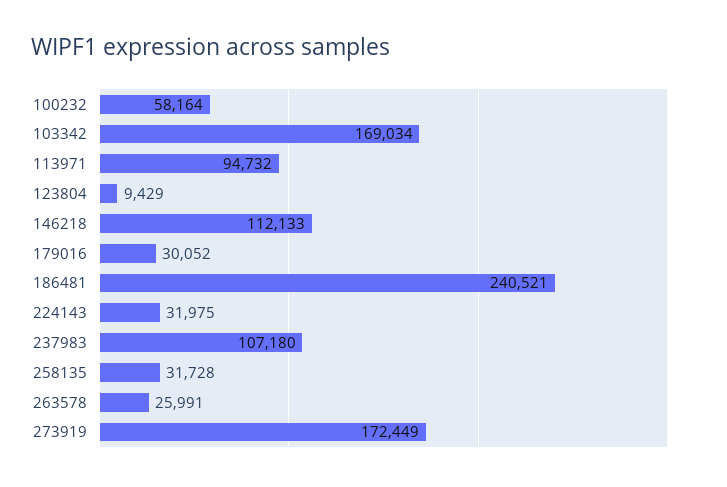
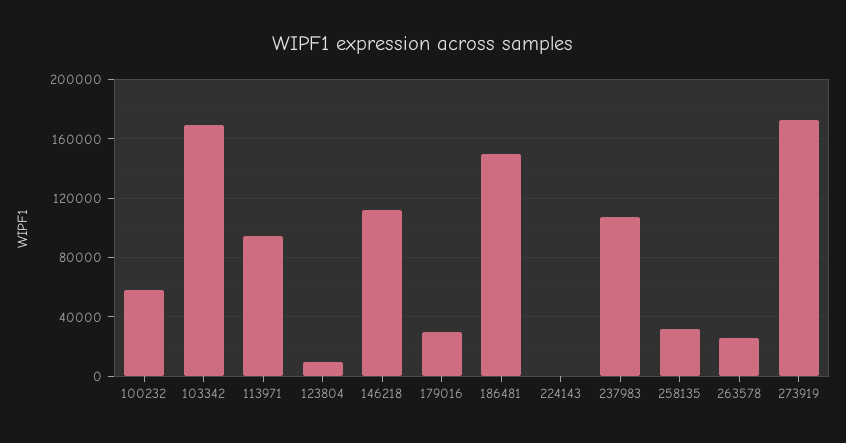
  {
    "100232": 58164,
    "103342": 169034,
    "113971": 94732,
    "123804": 9429,
    "146218": 112133,
    "179016": 30052,
-   "186481": 240521,
+   "186481": 150000,
-   "224143": 31975,
+   "224143": 0,
    "237983": 107180,
    "258135": 31728,
    "263578": 25991,
    "273919": 172449
  }

